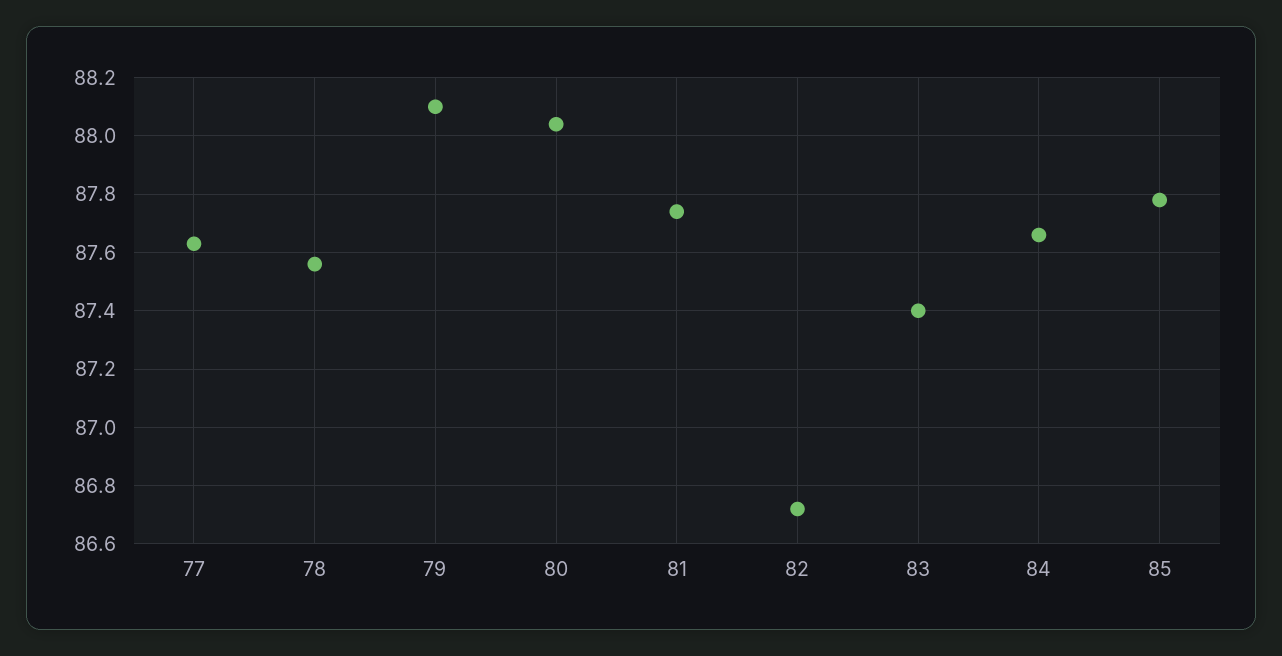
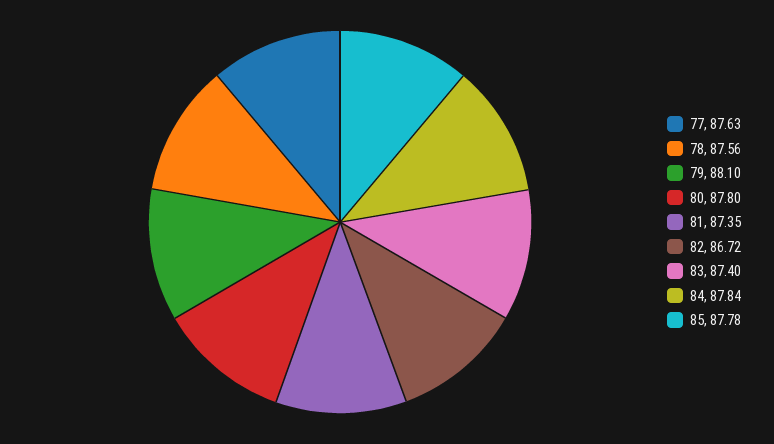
  {
    "77": 87.63,
    "78": 87.56,
    "79": 88.1,
-   "80": 88.05,
+   "80": 87.8,
-   "81": 87.75,
+   "81": 87.35,
    "82": 86.72,
    "83": 87.4,
-   "84": 87.65,
+   "84": 87.84,
    "85": 87.78
  }

